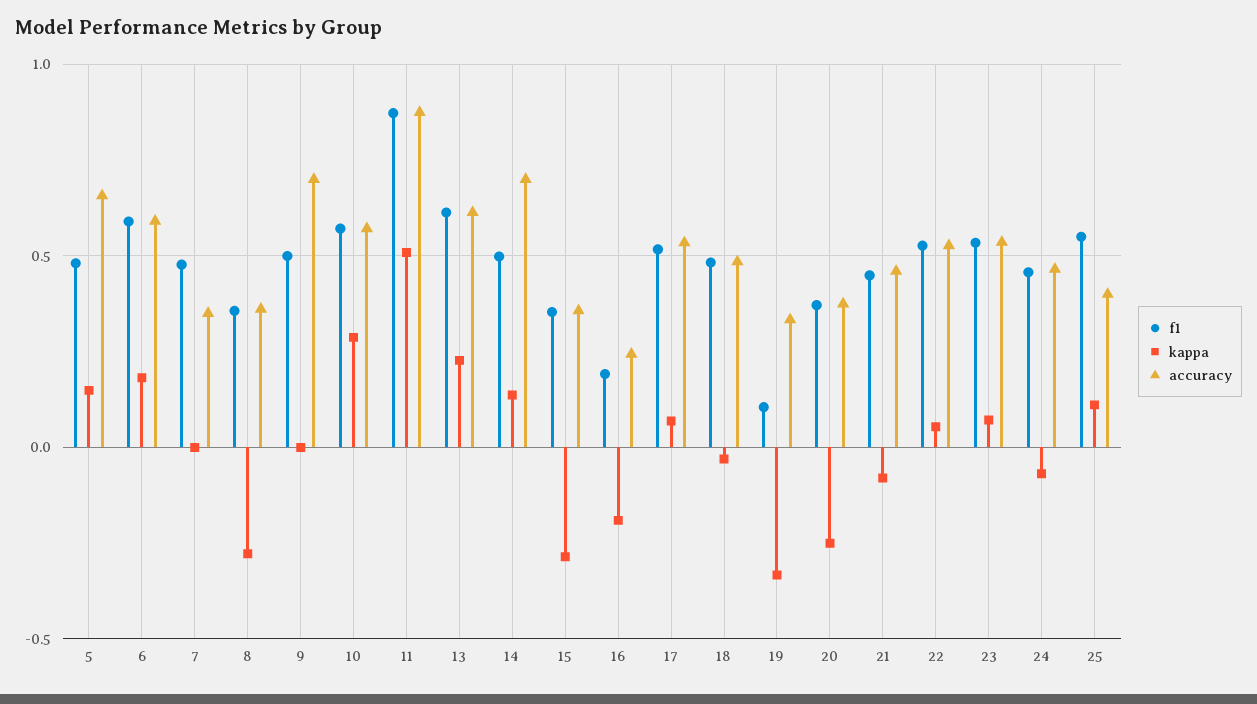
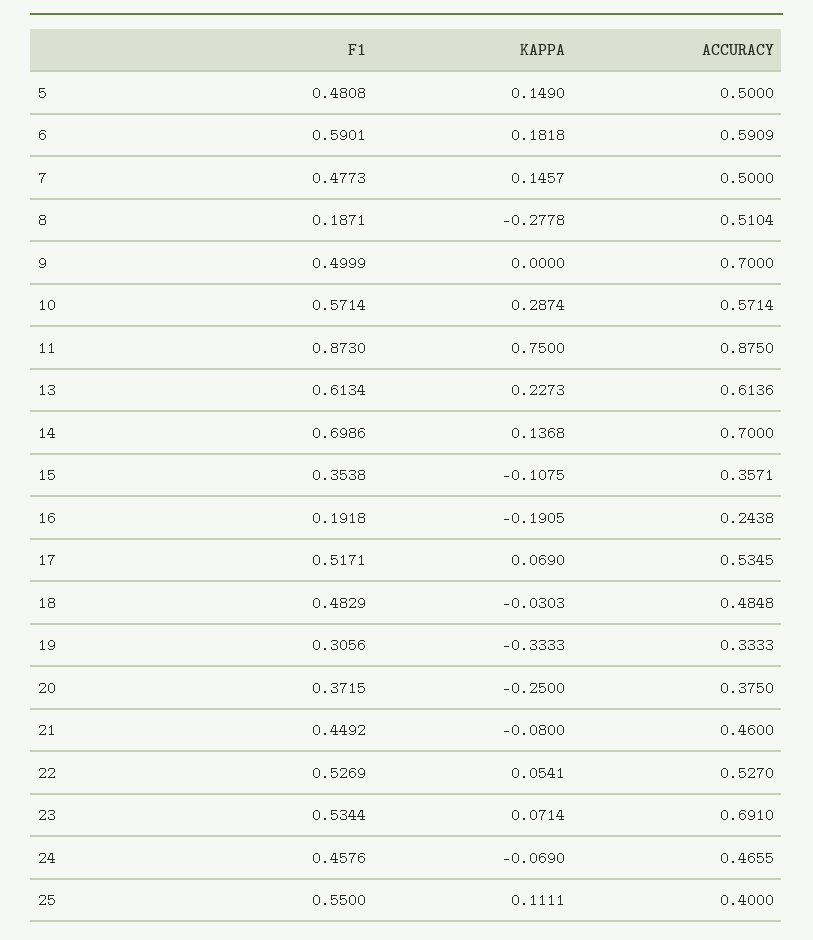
  {
    "f1": {
      "5": 0.4808,
      "6": 0.5901,
      "7": 0.4773,
-     "8": 0.35,
+     "8": 0.1871,
      "9": 0.4999,
      "10": 0.5714,
      "11": 0.873,
      "13": 0.6134,
-     "14": 0.5,
+     "14": 0.6986,
      "15": 0.3538,
      "16": 0.1918,
      "17": 0.5171,
      "18": 0.4829,
-     "19": 0.1,
+     "19": 0.3056,
      "20": 0.3715,
      "21": 0.4492,
      "22": 0.5269,
      "23": 0.5344,
      "24": 0.4576,
      "25": 0.55
    },
    "kappa": {
      "5": 0.149,
      "6": 0.1818,
-     "7": 0,
+     "7": 0.1457,
      "8": -0.2778,
      "9": 0,
      "10": 0.2874,
-     "11": 0.5,
+     "11": 0.75,
      "13": 0.2273,
      "14": 0.1368,
-     "15": -0.3,
+     "15": -0.1075,
      "16": -0.1905,
      "17": 0.069,
      "18": -0.0303,
      "19": -0.3333,
      "20": -0.25,
      "21": -0.08,
      "22": 0.0541,
      "23": 0.0714,
      "24": -0.069,
      "25": 0.1111
    },
    "accuracy": {
-     "5": 0.65,
+     "5": 0.5,
      "6": 0.5909,
-     "7": 0.35,
+     "7": 0.5,
-     "8": 0.35,
+     "8": 0.5104,
      "9": 0.7,
      "10": 0.5714,
      "11": 0.875,
      "13": 0.6136,
      "14": 0.7,
      "15": 0.3571,
      "16": 0.2438,
      "17": 0.5345,
      "18": 0.4848,
      "19": 0.3333,
      "20": 0.375,
      "21": 0.46,
      "22": 0.527,
-     "23": 0.55,
+     "23": 0.691,
      "24": 0.4655,
      "25": 0.4
    }
  }

